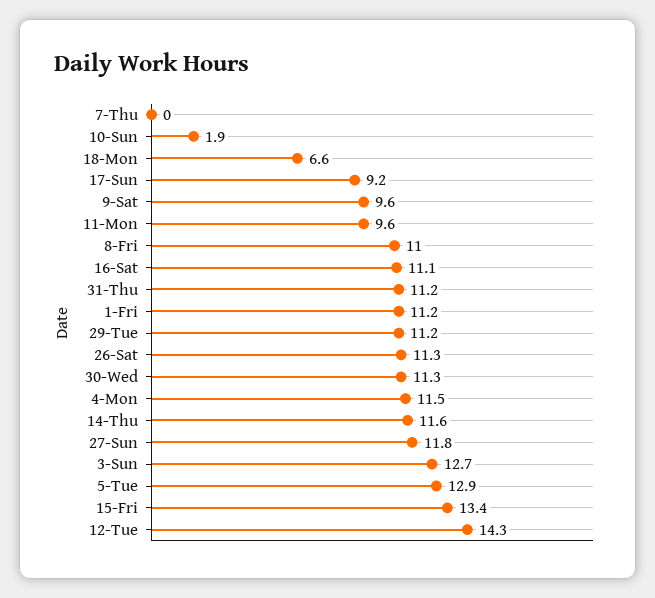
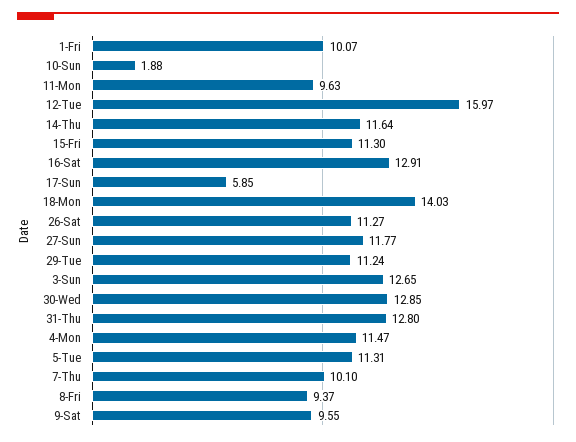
  {
-   "7-Thu": 0,
+   "7-Thu": 10.1,
    "10-Sun": 1.88,
-   "18-Mon": 6.6,
+   "18-Mon": 14.03,
-   "17-Sun": 9.2,
+   "17-Sun": 5.85,
    "9-Sat": 9.55,
    "11-Mon": 9.63,
-   "8-Fri": 11,
+   "8-Fri": 9.37,
-   "16-Sat": 11.1,
+   "16-Sat": 12.91,
-   "31-Thu": 11.2,
+   "31-Thu": 12.8,
-   "1-Fri": 11.2,
+   "1-Fri": 10.07,
    "29-Tue": 11.24,
    "26-Sat": 11.27,
-   "30-Wed": 11.3,
+   "30-Wed": 12.85,
    "4-Mon": 11.47,
    "14-Thu": 11.64,
    "27-Sun": 11.77,
    "3-Sun": 12.65,
-   "5-Tue": 12.9,
+   "5-Tue": 11.31,
-   "15-Fri": 13.4,
+   "15-Fri": 11.3,
-   "12-Tue": 14.3
+   "12-Tue": 15.97
  }

